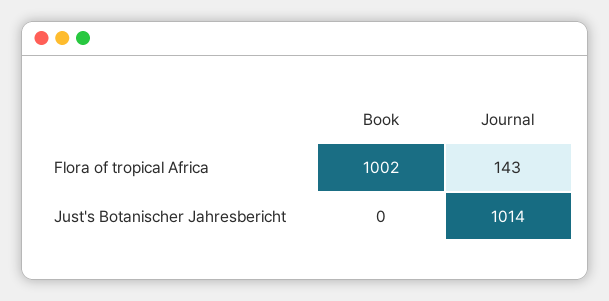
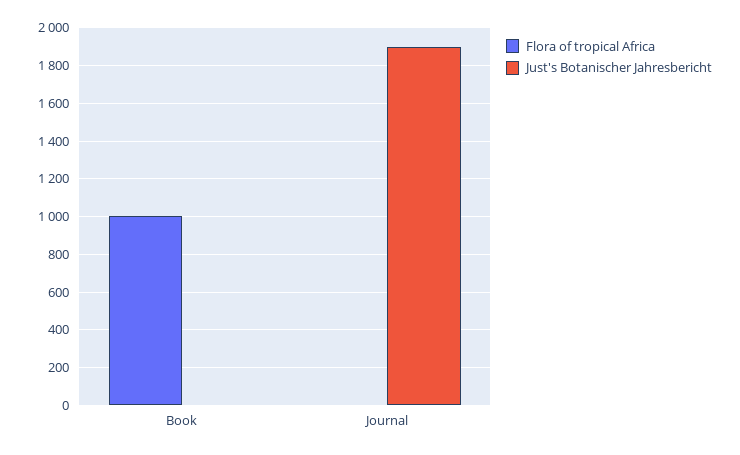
  {
    "Flora of tropical Africa": {
      "Book": 1002,
-     "Journal": 143
+     "Journal": 0
    },
    "Just's Botanischer Jahresbericht": {
      "Book": 0,
-     "Journal": 1014
+     "Journal": 1900
    }
  }

